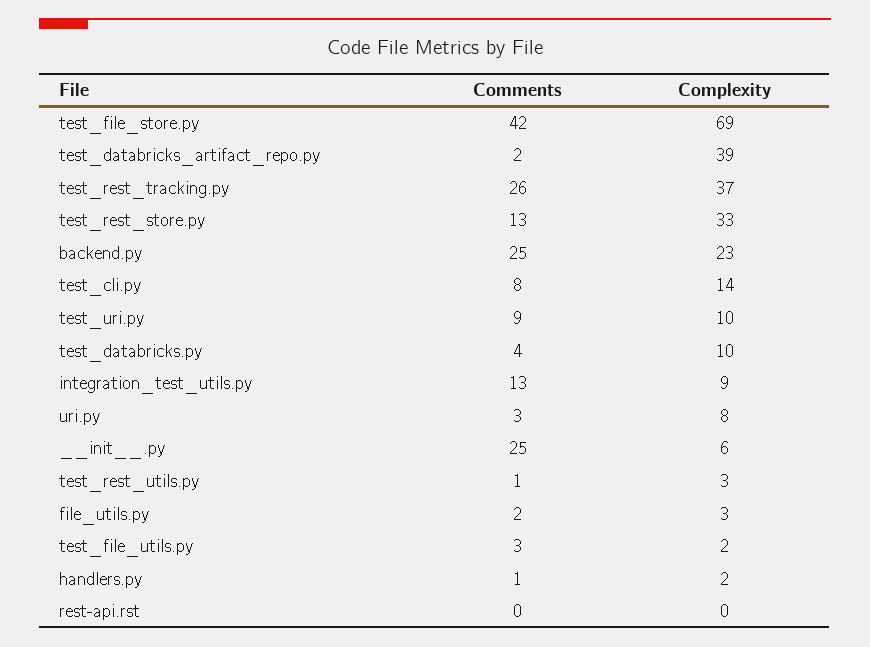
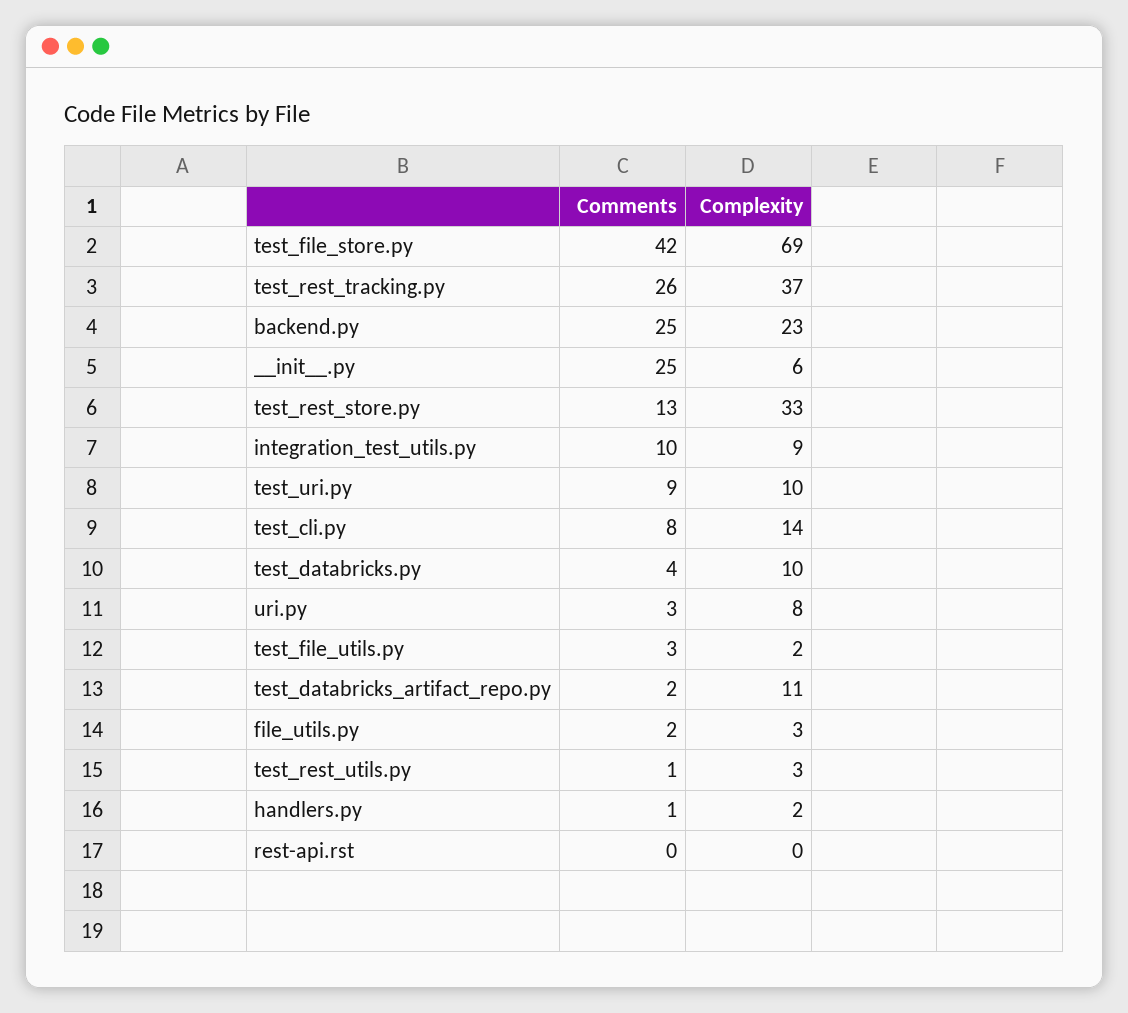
  {
    "Comments": {
      "test_file_store.py": 42,
      "test_databricks_artifact_repo.py": 2,
      "test_rest_tracking.py": 26,
      "test_rest_store.py": 13,
      "backend.py": 25,
      "test_cli.py": 8,
      "test_uri.py": 9,
      "test_databricks.py": 4,
-     "integration_test_utils.py": 13,
+     "integration_test_utils.py": 10,
      "uri.py": 3,
      "__init__.py": 25,
      "test_rest_utils.py": 1,
      "file_utils.py": 2,
      "test_file_utils.py": 3,
      "handlers.py": 1,
      "rest-api.rst": 0
    },
    "Complexity": {
      "test_file_store.py": 69,
-     "test_databricks_artifact_repo.py": 39,
+     "test_databricks_artifact_repo.py": 11,
      "test_rest_tracking.py": 37,
      "test_rest_store.py": 33,
      "backend.py": 23,
      "test_cli.py": 14,
      "test_uri.py": 10,
      "test_databricks.py": 10,
      "integration_test_utils.py": 9,
      "uri.py": 8,
      "__init__.py": 6,
      "test_rest_utils.py": 3,
      "file_utils.py": 3,
      "test_file_utils.py": 2,
      "handlers.py": 2,
      "rest-api.rst": 0
    }
  }

